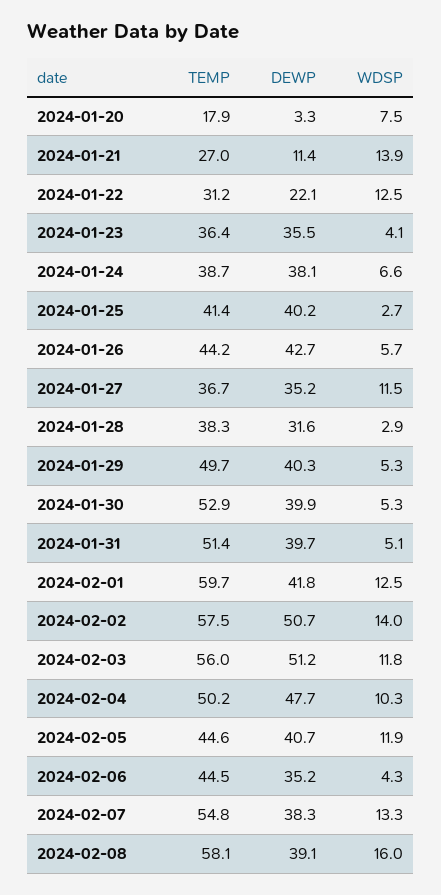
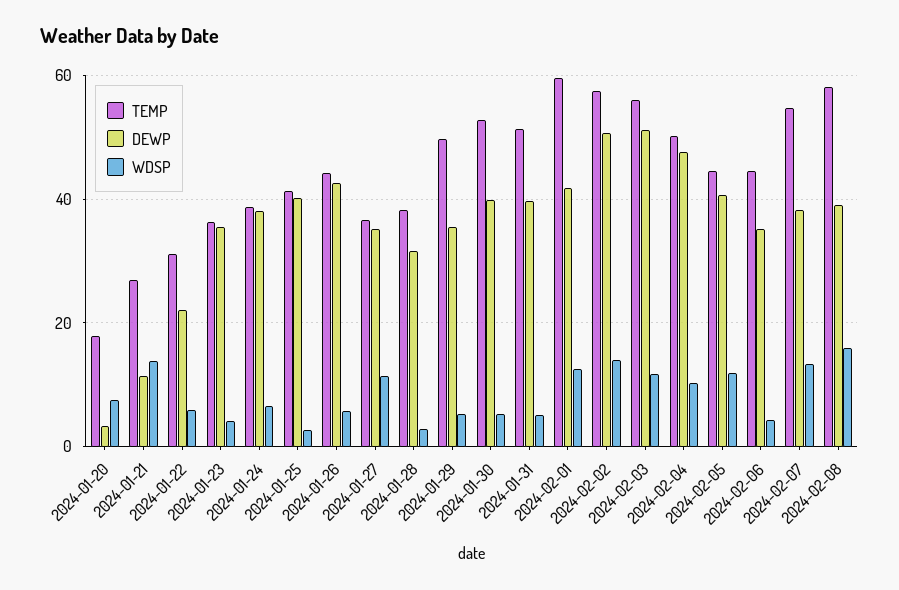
  {
    "TEMP": {
      "2024-01-20": 17.9,
      "2024-01-21": 27,
      "2024-01-22": 31.2,
      "2024-01-23": 36.4,
      "2024-01-24": 38.7,
      "2024-01-25": 41.4,
      "2024-01-26": 44.2,
      "2024-01-27": 36.7,
      "2024-01-28": 38.3,
      "2024-01-29": 49.7,
      "2024-01-30": 52.9,
      "2024-01-31": 51.4,
      "2024-02-01": 59.7,
      "2024-02-02": 57.5,
      "2024-02-03": 56,
      "2024-02-04": 50.2,
      "2024-02-05": 44.6,
      "2024-02-06": 44.5,
      "2024-02-07": 54.8,
      "2024-02-08": 58.1
    },
    "DEWP": {
      "2024-01-20": 3.3,
      "2024-01-21": 11.4,
      "2024-01-22": 22.1,
      "2024-01-23": 35.5,
      "2024-01-24": 38.1,
      "2024-01-25": 40.2,
      "2024-01-26": 42.7,
      "2024-01-27": 35.2,
      "2024-01-28": 31.6,
-     "2024-01-29": 40.3,
+     "2024-01-29": 36,
      "2024-01-30": 39.9,
      "2024-01-31": 39.7,
      "2024-02-01": 41.8,
      "2024-02-02": 50.7,
      "2024-02-03": 51.2,
      "2024-02-04": 47.7,
      "2024-02-05": 40.7,
      "2024-02-06": 35.2,
      "2024-02-07": 38.3,
      "2024-02-08": 39.1
    },
    "WDSP": {
      "2024-01-20": 7.5,
      "2024-01-21": 13.9,
-     "2024-01-22": 12.5,
+     "2024-01-22": 6,
      "2024-01-23": 4.1,
      "2024-01-24": 6.6,
      "2024-01-25": 2.7,
      "2024-01-26": 5.7,
      "2024-01-27": 11.5,
      "2024-01-28": 2.9,
      "2024-01-29": 5.3,
      "2024-01-30": 5.3,
      "2024-01-31": 5.1,
      "2024-02-01": 12.5,
      "2024-02-02": 14,
      "2024-02-03": 11.8,
      "2024-02-04": 10.3,
      "2024-02-05": 11.9,
      "2024-02-06": 4.3,
      "2024-02-07": 13.3,
      "2024-02-08": 16
    }
  }

